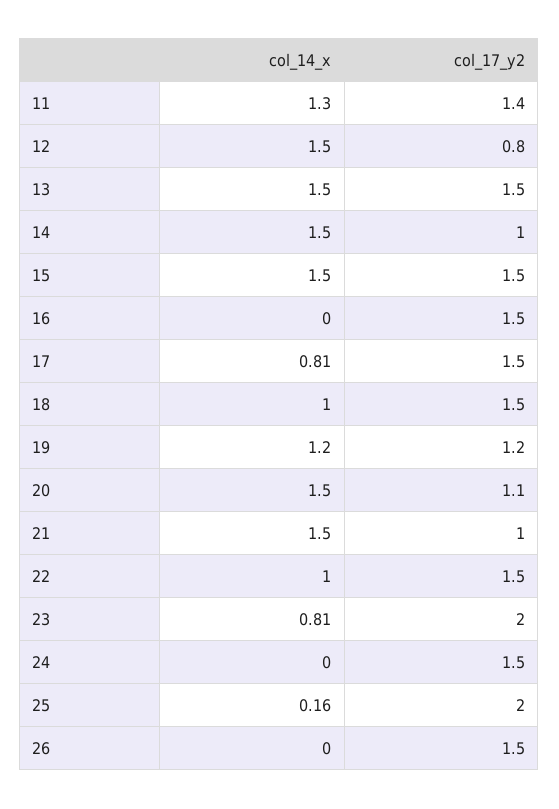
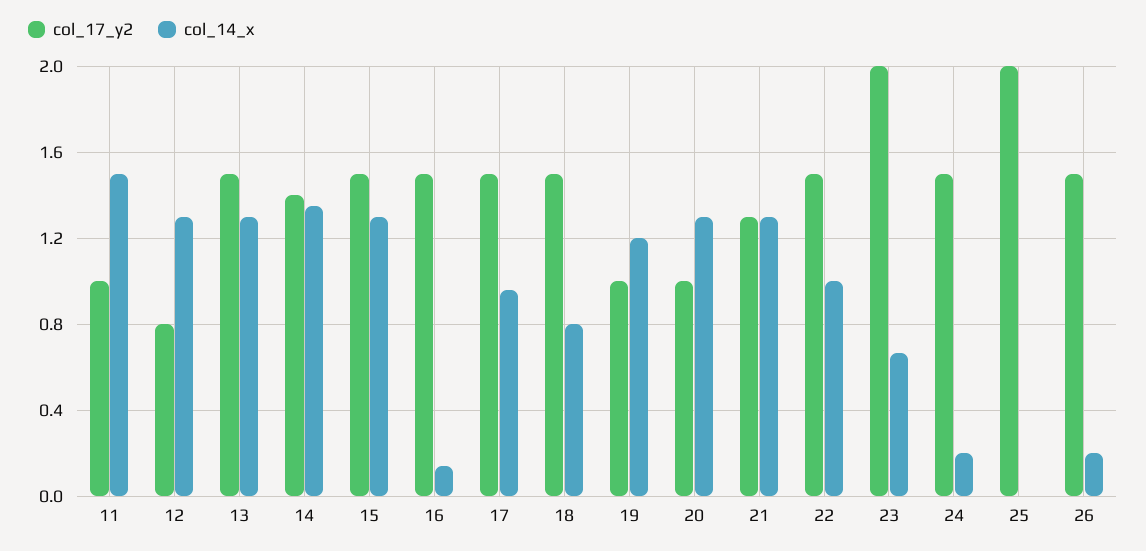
  {
    "col_14_x": {
-     "11": 1.3,
+     "11": 1.5,
-     "12": 1.5,
+     "12": 1.3,
-     "13": 1.5,
+     "13": 1.3,
-     "14": 1.5,
+     "14": 1.35,
-     "15": 1.5,
+     "15": 1.3,
-     "16": 0,
+     "16": 0.15,
-     "17": 0.81,
+     "17": 0.95,
-     "18": 1,
+     "18": 0.8,
      "19": 1.2,
-     "20": 1.5,
+     "20": 1.3,
-     "21": 1.5,
+     "21": 1.3,
      "22": 1,
-     "23": 0.81,
+     "23": 0.65,
-     "24": 0,
+     "24": 0.2,
-     "25": 0.16,
+     "25": 0,
-     "26": 0
+     "26": 0.2
    },
    "col_17_y2": {
-     "11": 1.4,
+     "11": 1,
      "12": 0.8,
      "13": 1.5,
-     "14": 1,
+     "14": 1.4,
      "15": 1.5,
      "16": 1.5,
      "17": 1.5,
      "18": 1.5,
-     "19": 1.2,
+     "19": 1,
-     "20": 1.1,
+     "20": 1,
-     "21": 1,
+     "21": 1.3,
      "22": 1.5,
      "23": 2,
      "24": 1.5,
      "25": 2,
      "26": 1.5
    }
  }

